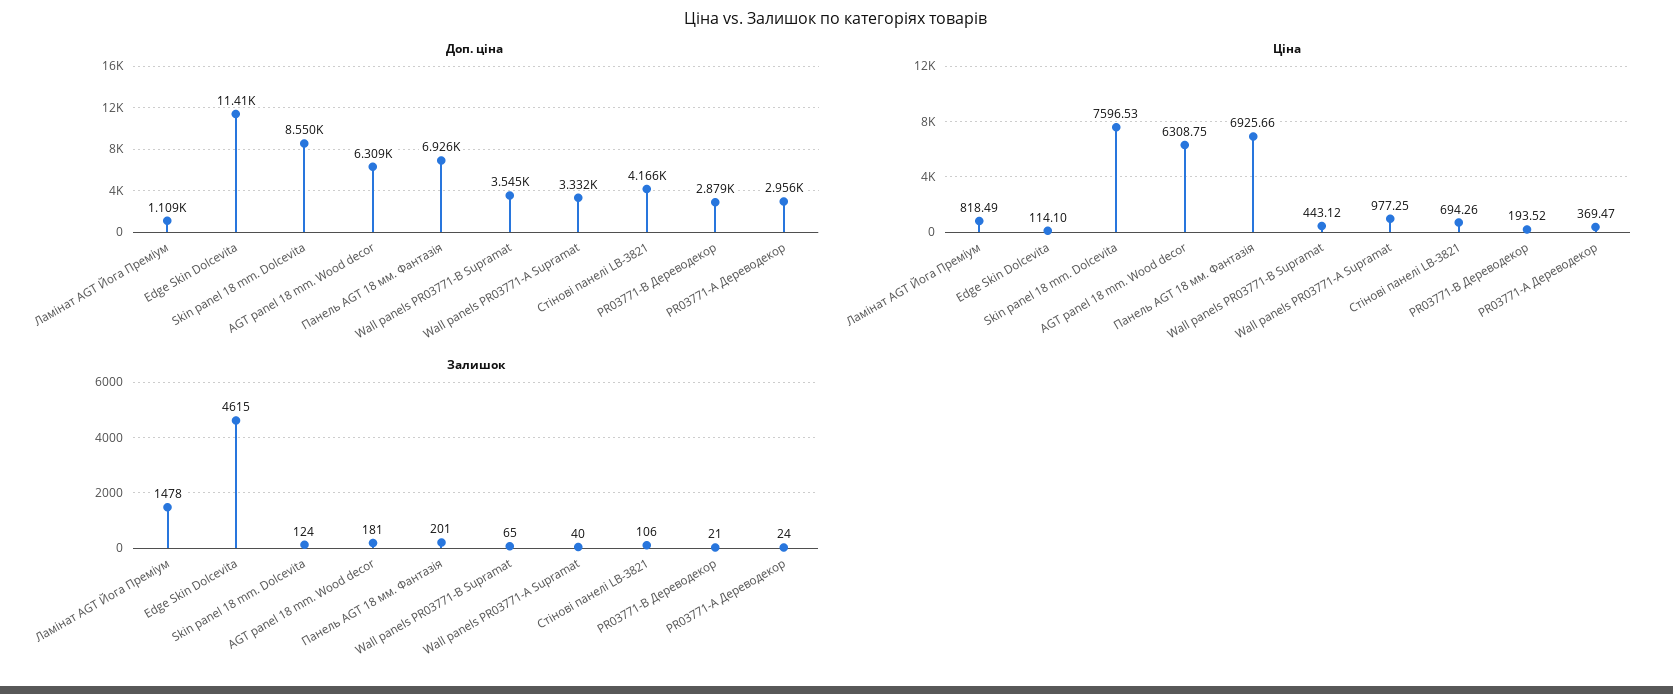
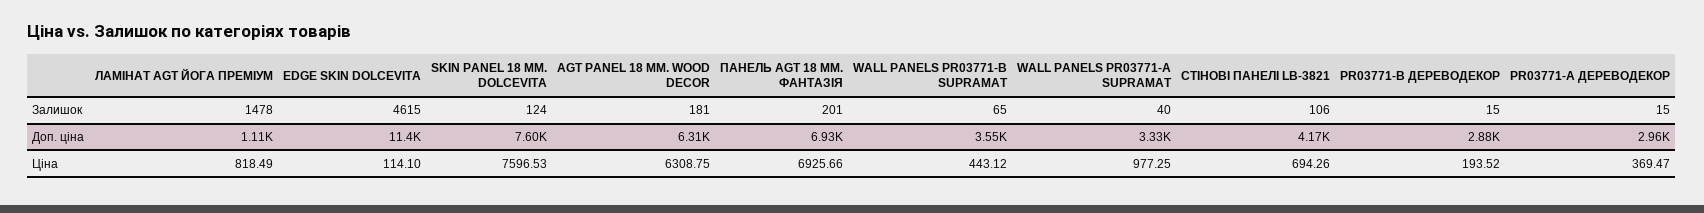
  {
    "Доп. ціна": {
      "Ламінат AGT Йога Преміум": 1109,
      "Edge Skin Dolcevita": 11410,
-     "Skin panel 18 mm. Dolcevita": 8550,
+     "Skin panel 18 mm. Dolcevita": 7600,
      "AGT panel 18 mm. Wood decor": 6309,
      "Панель AGT 18 мм. Фантазія": 6926,
      "Wall panels PR03771-B Supramat": 3545,
      "Wall panels PR03771-А Supramat": 3332,
      "Стінові панелі LB-3821": 4166,
      "PR03771-B Дереводекор": 2879,
      "PR03771-А Дереводекор": 2956
    },
    "Ціна": {
      "Ламінат AGT Йога Преміум": 818.49,
      "Edge Skin Dolcevita": 114.1,
      "Skin panel 18 mm. Dolcevita": 7596.53,
      "AGT panel 18 mm. Wood decor": 6308.75,
      "Панель AGT 18 мм. Фантазія": 6925.66,
      "Wall panels PR03771-B Supramat": 443.12,
      "Wall panels PR03771-А Supramat": 977.25,
      "Стінові панелі LB-3821": 694.26,
      "PR03771-B Дереводекор": 193.52,
      "PR03771-А Дереводекор": 369.47
    },
    "Залишок": {
      "Ламінат AGT Йога Преміум": 1478,
      "Edge Skin Dolcevita": 4615,
      "Skin panel 18 mm. Dolcevita": 124,
      "AGT panel 18 mm. Wood decor": 181,
      "Панель AGT 18 мм. Фантазія": 201,
      "Wall panels PR03771-B Supramat": 65,
      "Wall panels PR03771-А Supramat": 40,
      "Стінові панелі LB-3821": 106,
-     "PR03771-B Дереводекор": 21,
+     "PR03771-B Дереводекор": 15,
-     "PR03771-А Дереводекор": 24
+     "PR03771-А Дереводекор": 15
    }
  }

